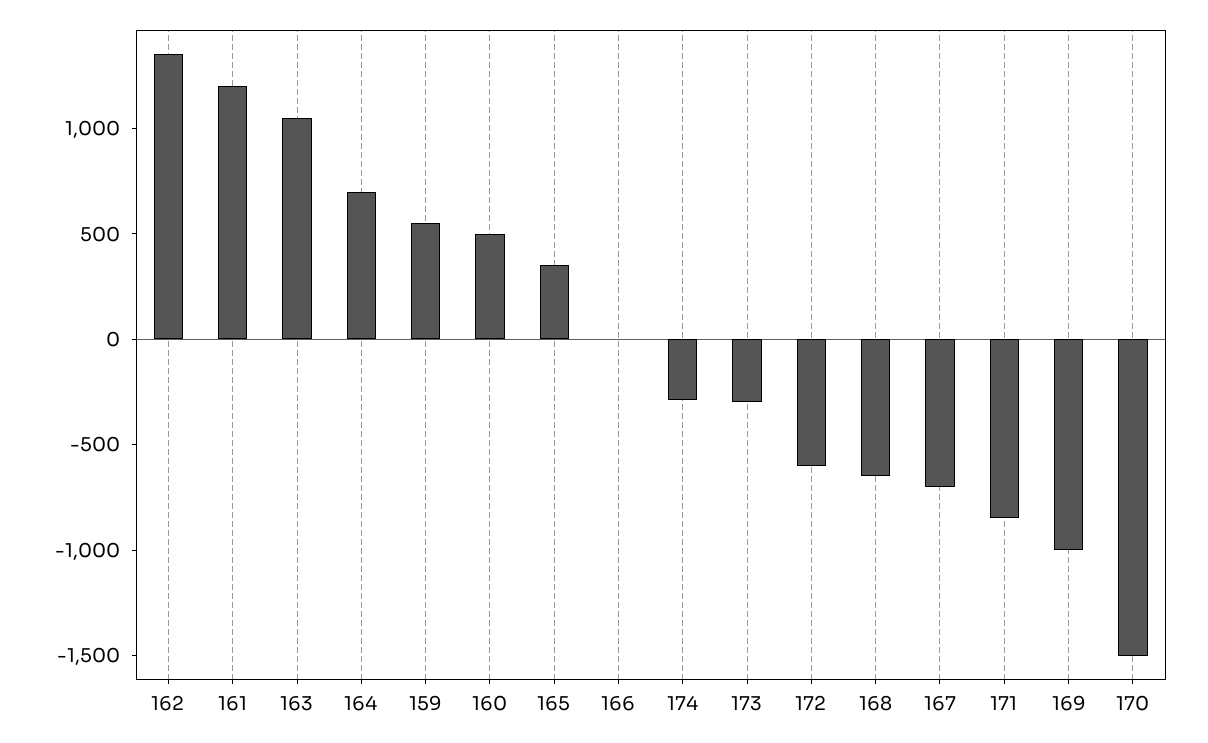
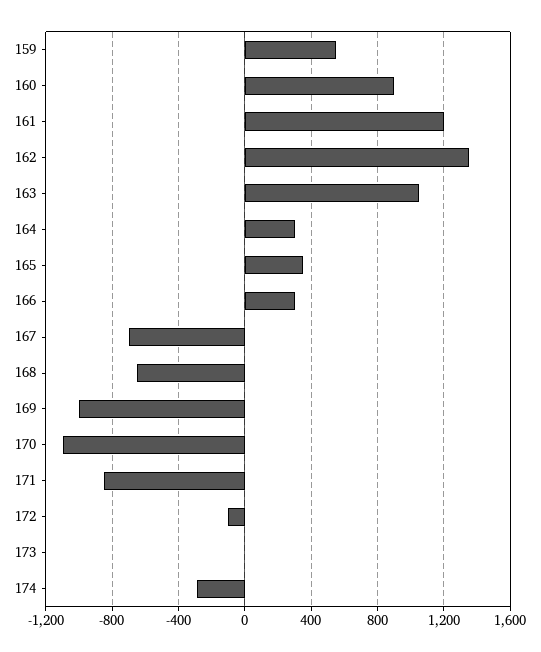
  {
    "162": 1350,
    "161": 1200,
    "163": 1050,
-   "164": 700,
+   "164": 300,
    "159": 550,
-   "160": 500,
+   "160": 900,
    "165": 350,
-   "166": 0,
+   "166": 300,
    "174": -300,
-   "173": -300,
+   "173": 0,
-   "172": -600,
+   "172": -100,
    "168": -650,
    "167": -700,
    "171": -850,
    "169": -1000,
-   "170": -1500
+   "170": -1100
  }

